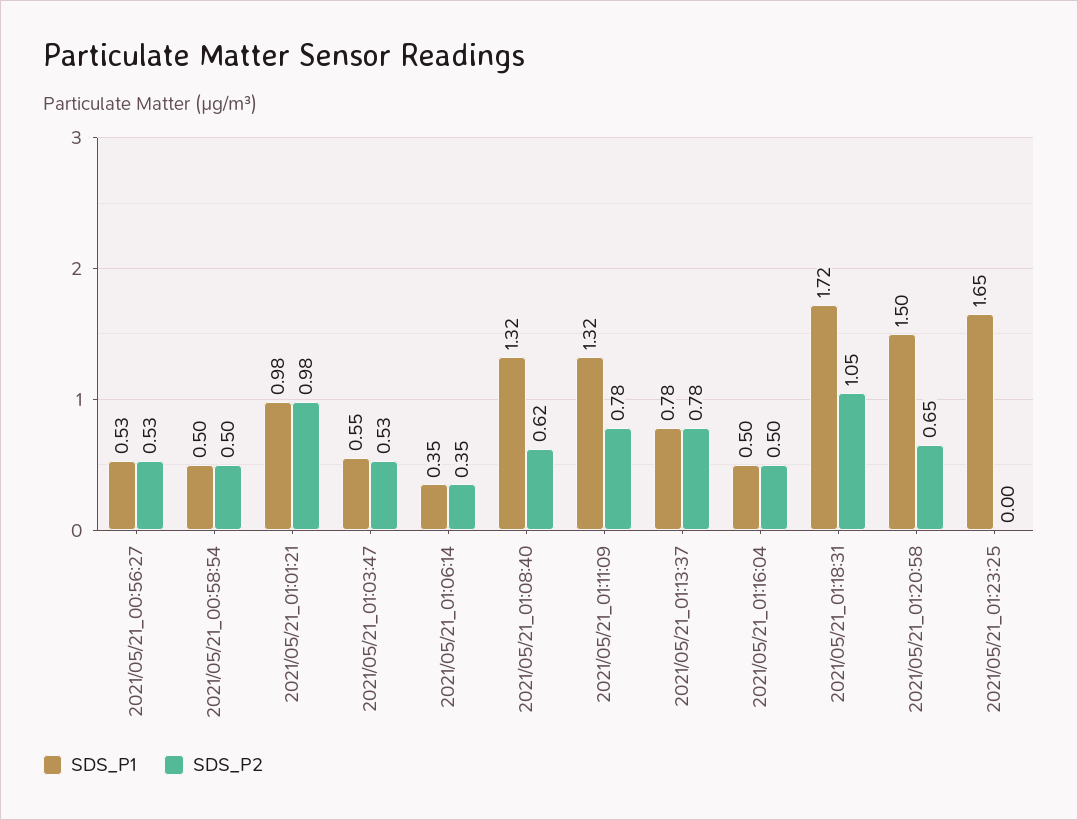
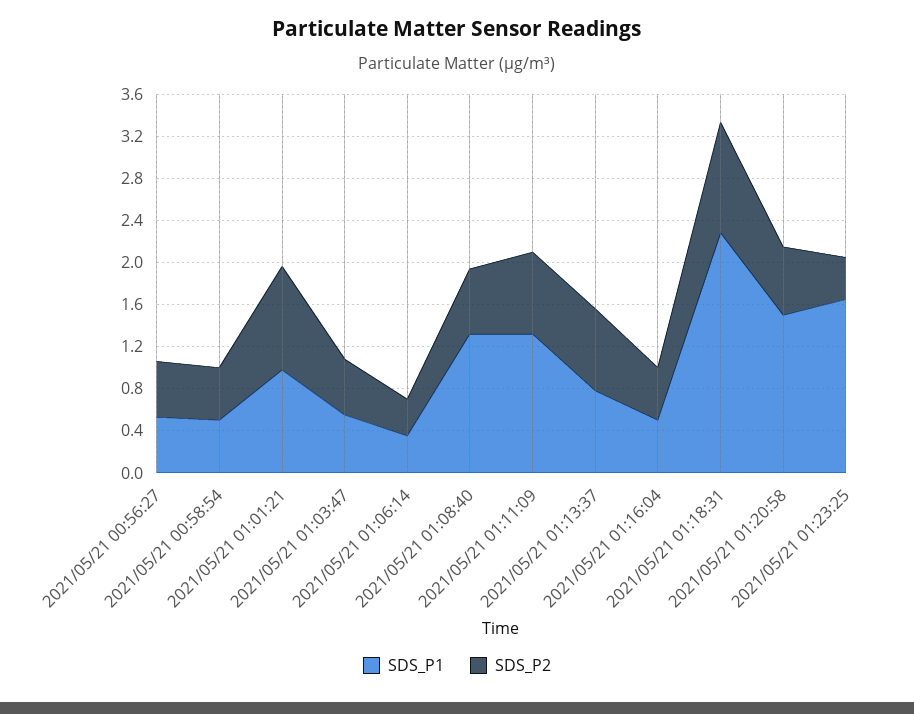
  {
    "SDS_P1": {
      "2021/05/21_00:56:27": 0.53,
      "2021/05/21_00:58:54": 0.5,
      "2021/05/21_01:01:21": 0.98,
      "2021/05/21_01:03:47": 0.55,
      "2021/05/21_01:06:14": 0.35,
      "2021/05/21_01:08:40": 1.32,
      "2021/05/21_01:11:09": 1.32,
      "2021/05/21_01:13:37": 0.78,
      "2021/05/21_01:16:04": 0.5,
-     "2021/05/21_01:18:31": 1.72,
+     "2021/05/21_01:18:31": 2.3,
      "2021/05/21_01:20:58": 1.5,
      "2021/05/21_01:23:25": 1.65
    },
    "SDS_P2": {
      "2021/05/21_00:56:27": 0.53,
      "2021/05/21_00:58:54": 0.5,
      "2021/05/21_01:01:21": 0.98,
      "2021/05/21_01:03:47": 0.53,
      "2021/05/21_01:06:14": 0.35,
      "2021/05/21_01:08:40": 0.62,
      "2021/05/21_01:11:09": 0.78,
      "2021/05/21_01:13:37": 0.78,
      "2021/05/21_01:16:04": 0.5,
      "2021/05/21_01:18:31": 1.05,
      "2021/05/21_01:20:58": 0.65,
-     "2021/05/21_01:23:25": 0
+     "2021/05/21_01:23:25": 0.4
    }
  }

